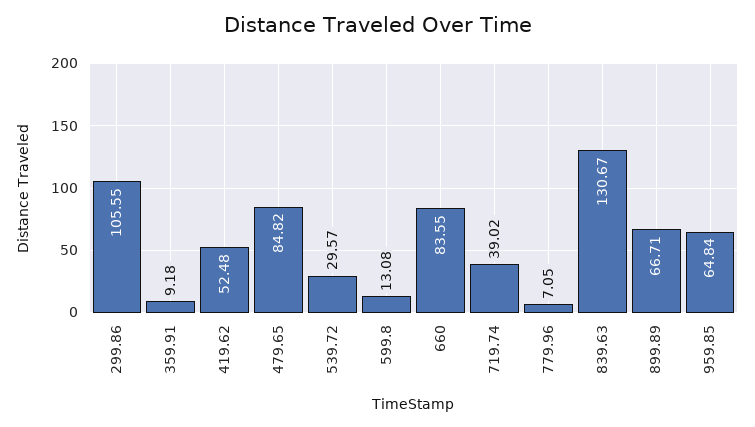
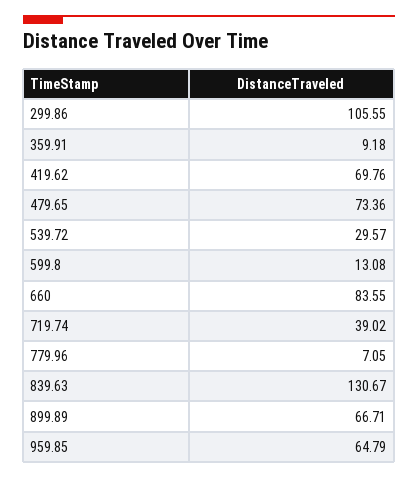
  {
    "299.86": 105.55,
    "359.91": 9.18,
-   "419.62": 52.48,
+   "419.62": 69.76,
-   "479.65": 84.82,
+   "479.65": 73.36,
    "539.72": 29.57,
    "599.8": 13.08,
    "660": 83.55,
    "719.74": 39.02,
    "779.96": 7.05,
    "839.63": 130.67,
    "899.89": 66.71,
-   "959.85": 64.84
+   "959.85": 64.79
  }

